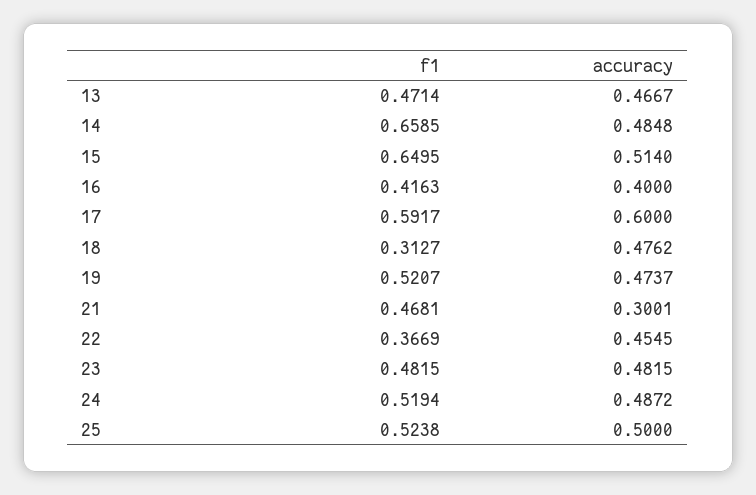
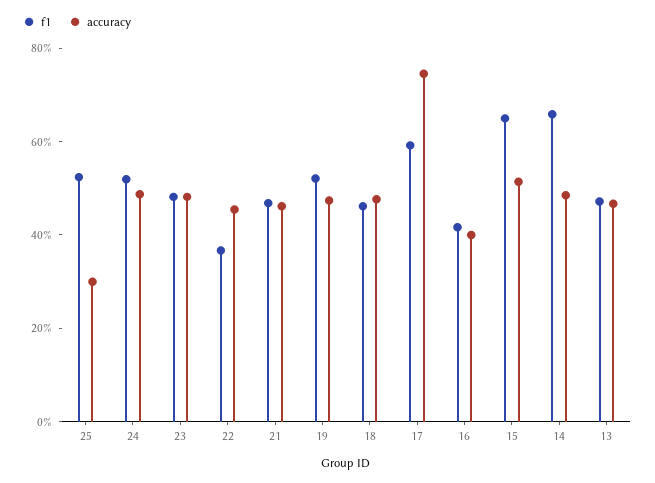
  {
    "f1": {
      "13": 0.4714,
      "14": 0.6585,
      "15": 0.6495,
      "16": 0.4163,
      "17": 0.5917,
-     "18": 0.3127,
+     "18": 0.45,
      "19": 0.5207,
      "21": 0.4681,
      "22": 0.3669,
      "23": 0.4815,
      "24": 0.5194,
      "25": 0.5238
    },
    "accuracy": {
      "13": 0.4667,
      "14": 0.4848,
      "15": 0.514,
      "16": 0.4,
-     "17": 0.6,
+     "17": 0.75,
      "18": 0.4762,
      "19": 0.4737,
-     "21": 0.3001,
+     "21": 0.45,
      "22": 0.4545,
      "23": 0.4815,
      "24": 0.4872,
-     "25": 0.5
+     "25": 0.3
    }
  }

